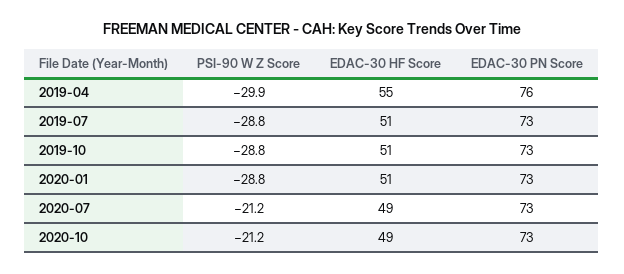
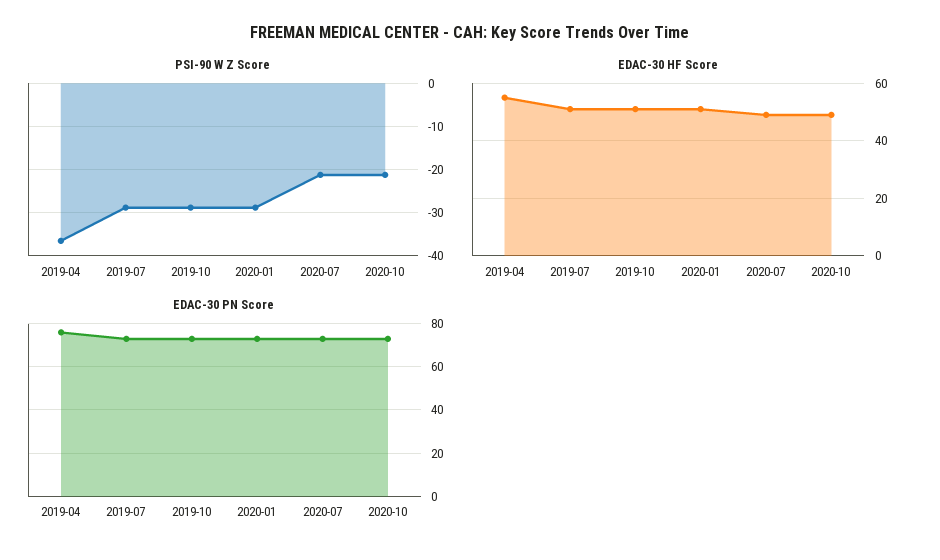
  {
    "PSI-90 W Z Score": {
-     "2019-04": -29.9,
+     "2019-04": -36,
      "2019-07": -28.8,
      "2019-10": -28.8,
      "2020-01": -28.8,
      "2020-07": -21.2,
      "2020-10": -21.2
    },
    "EDAC-30 HF Score": {
      "2019-04": 55,
      "2019-07": 51,
      "2019-10": 51,
      "2020-01": 51,
      "2020-07": 49,
      "2020-10": 49
    },
    "EDAC-30 PN Score": {
      "2019-04": 76,
      "2019-07": 73,
      "2019-10": 73,
      "2020-01": 73,
      "2020-07": 73,
      "2020-10": 73
    }
  }

